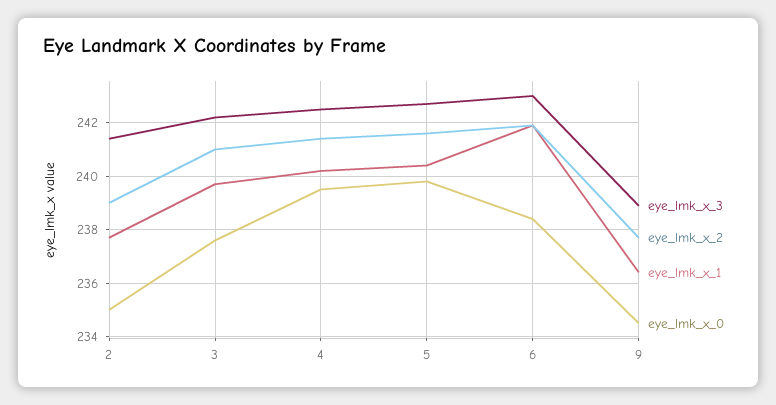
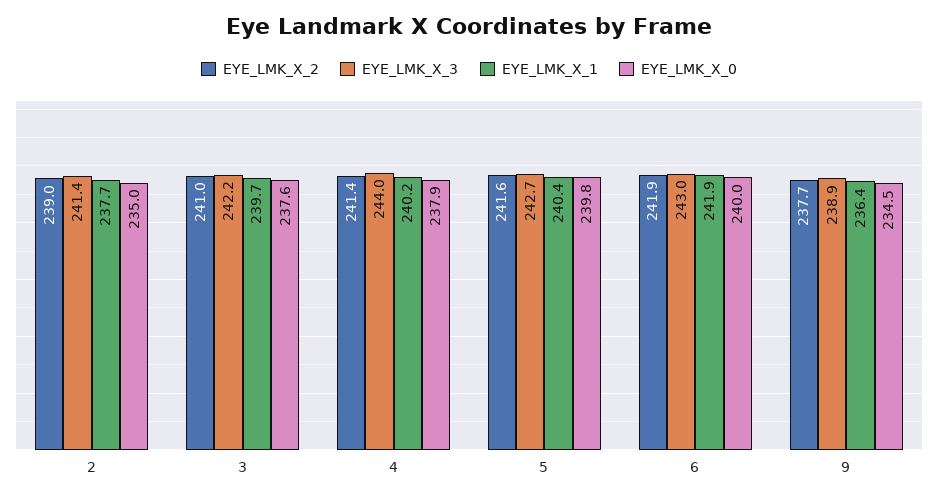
  {
    "eye_lmk_x_3": {
      "2": 241.4,
      "3": 242.2,
-     "4": 242.5,
+     "4": 244,
      "5": 242.7,
      "6": 243,
      "9": 238.9
    },
    "eye_lmk_x_2": {
      "2": 239,
      "3": 241,
      "4": 241.4,
      "5": 241.6,
      "6": 241.9,
      "9": 237.7
    },
    "eye_lmk_x_1": {
      "2": 237.7,
      "3": 239.7,
      "4": 240.2,
      "5": 240.4,
      "6": 241.9,
      "9": 236.4
    },
    "eye_lmk_x_0": {
      "2": 235,
      "3": 237.6,
-     "4": 239.5,
+     "4": 237.9,
      "5": 239.8,
-     "6": 238.5,
+     "6": 240,
      "9": 234.5
    }
  }

